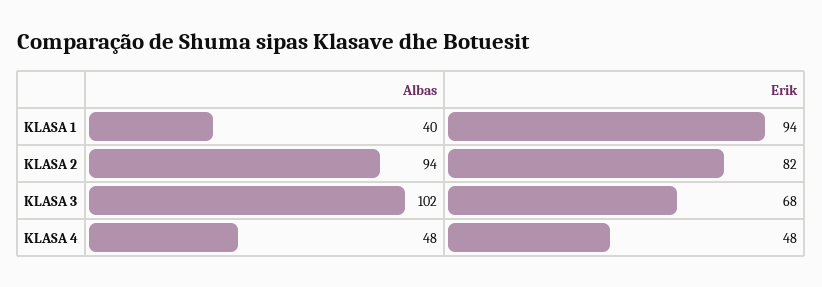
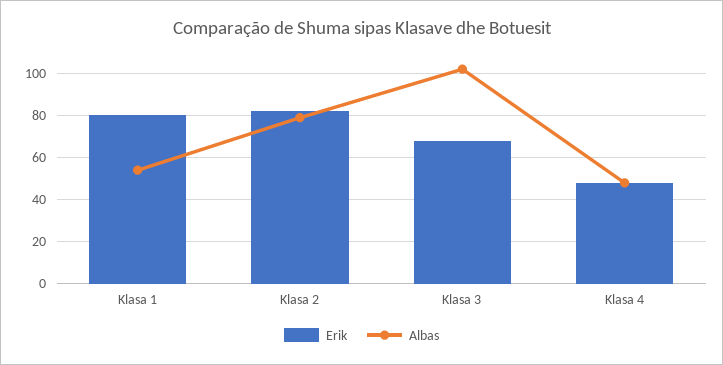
  {
    "Albas": {
-     "KLASA 1": 40,
+     "KLASA 1": 55,
-     "KLASA 2": 94,
+     "KLASA 2": 80,
      "KLASA 3": 102,
      "KLASA 4": 48
    },
    "Erik": {
-     "KLASA 1": 94,
+     "KLASA 1": 80,
      "KLASA 2": 82,
      "KLASA 3": 68,
      "KLASA 4": 48
    }
  }

